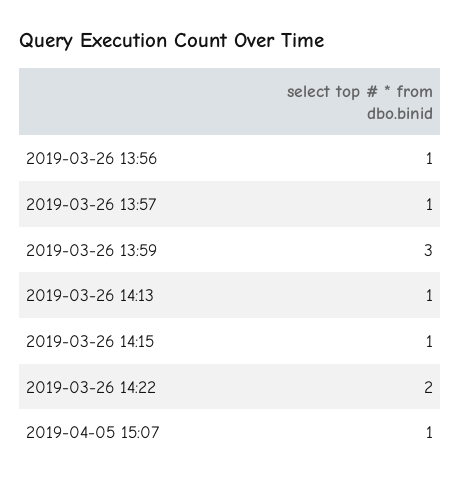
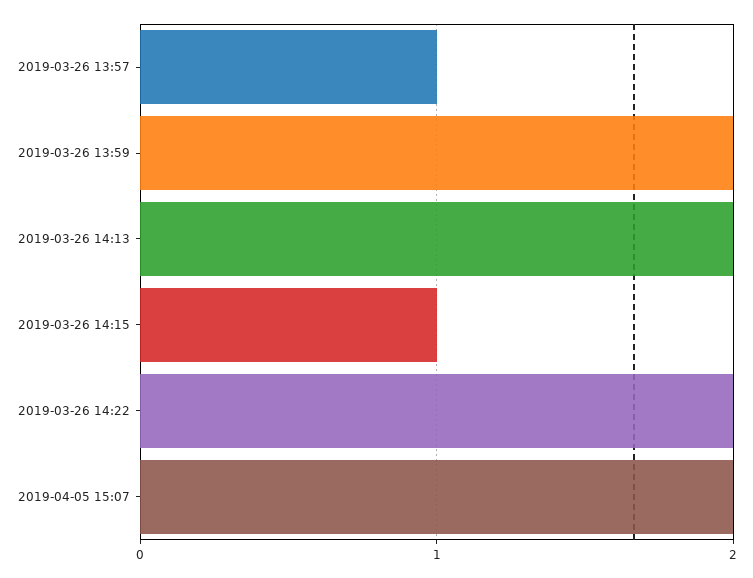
  {
-   "2019-03-26 13:56": 1,
    "2019-03-26 13:57": 1,
-   "2019-03-26 13:59": 3,
+   "2019-03-26 13:59": 2,
-   "2019-03-26 14:13": 1,
+   "2019-03-26 14:13": 2,
    "2019-03-26 14:15": 1,
    "2019-03-26 14:22": 2,
-   "2019-04-05 15:07": 1
+   "2019-04-05 15:07": 2
  }

